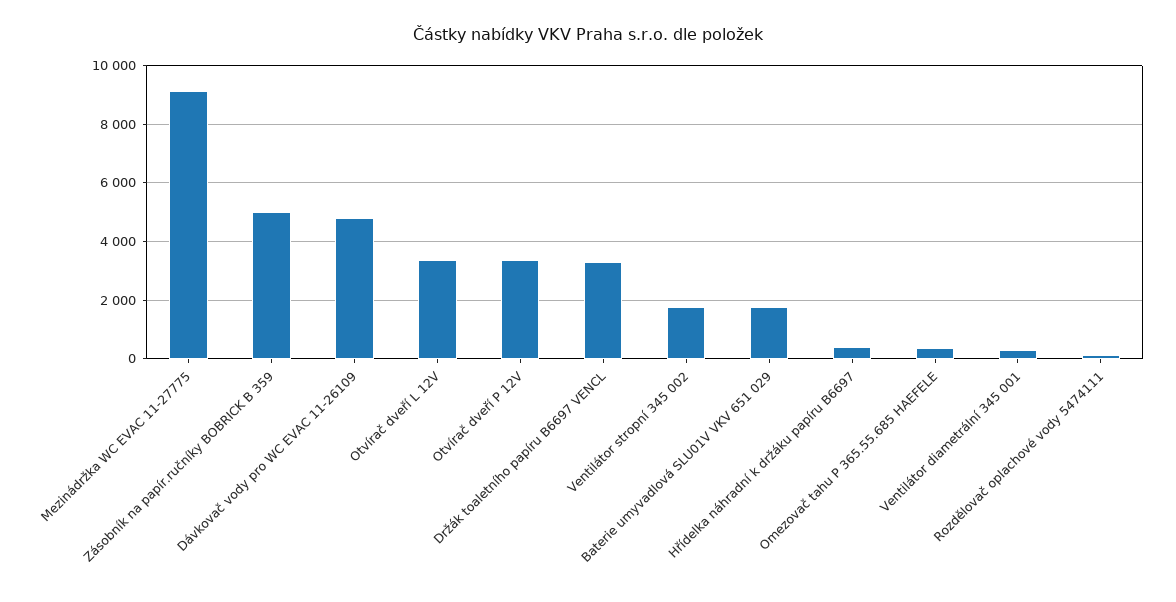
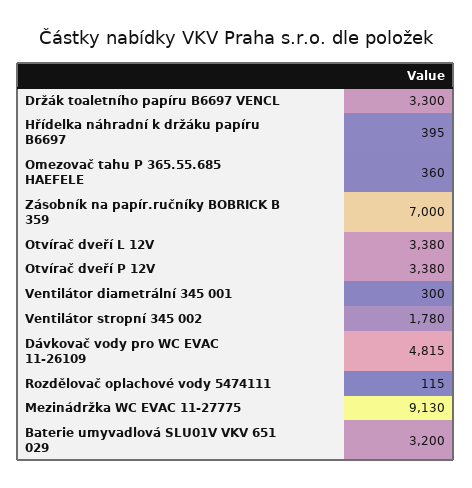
  {
    "Mezinádržka WC EVAC 11-27775": 9130,
-   "Zásobník na papír.ručníky BOBRICK B 359": 5000,
+   "Zásobník na papír.ručníky BOBRICK B 359": 7000,
    "Dávkovač vody pro WC EVAC 11-26109": 4815,
    "Otvírač dveří L 12V": 3380,
    "Otvírač dveří P 12V": 3380,
    "Držák toaletního papíru B6697 VENCL": 3300,
    "Ventilátor stropní 345 002": 1780,
-   "Baterie umyvadlová SLU01V VKV 651 029": 1750,
+   "Baterie umyvadlová SLU01V VKV 651 029": 3200,
    "Hřídelka náhradní k držáku papíru B6697": 395,
    "Omezovač tahu P 365.55.685 HAEFELE": 360,
    "Ventilátor diametrální 345 001": 300,
    "Rozdělovač oplachové vody 5474111": 115
  }

